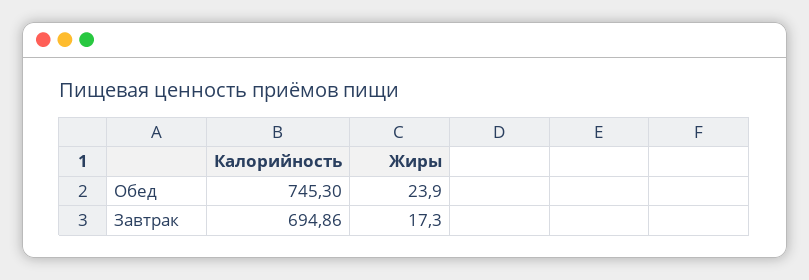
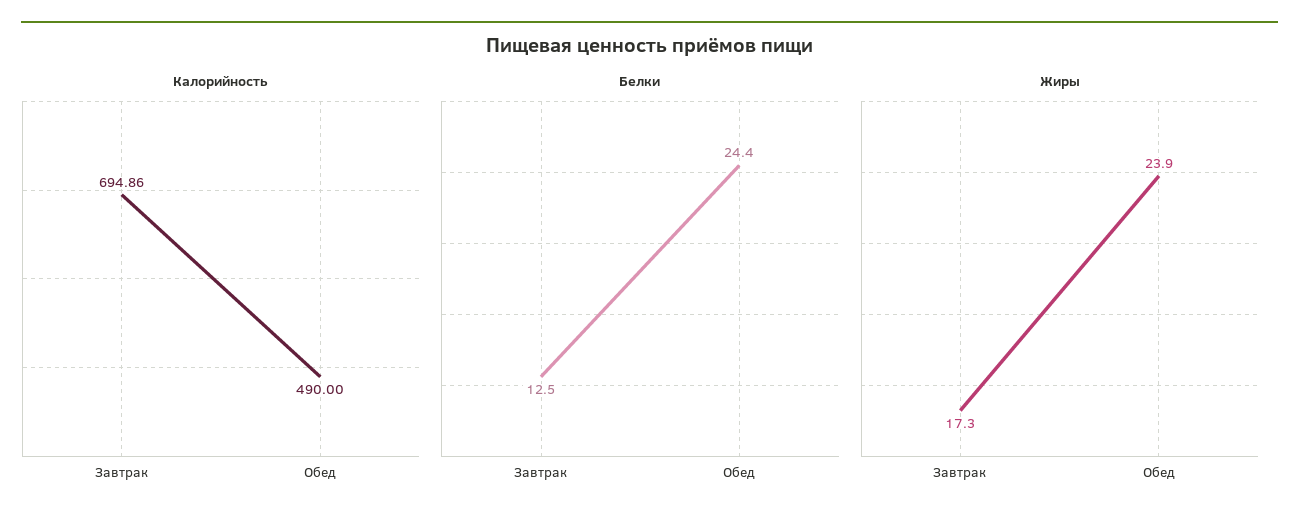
  {
    "Калорийность": {
-     "Обед": 745.3,
+     "Обед": 490,
      "Завтрак": 694.86
    },
    "Жиры": {
      "Обед": 23.9,
      "Завтрак": 17.3
-   }
+   },
+   "Белки": {
+     "Завтрак": 12.5,
+     "Обед": 24.4
+   }
  }

